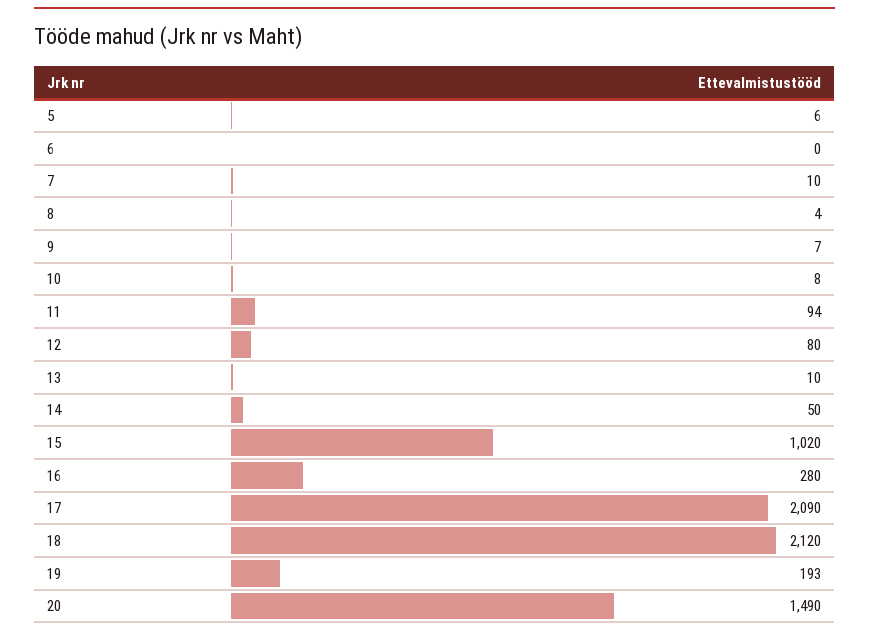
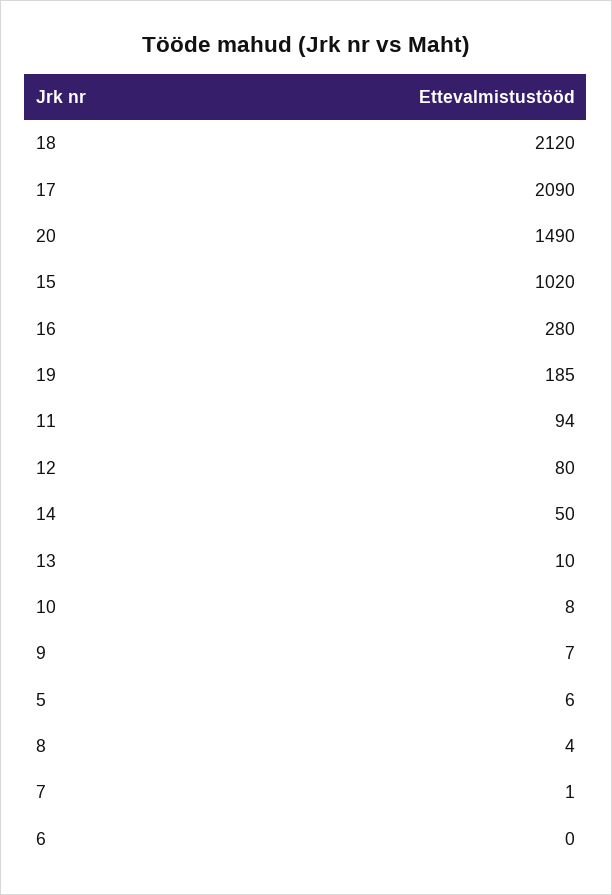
  {
    "5": 6,
    "6": 0,
-   "7": 10,
+   "7": 1,
    "8": 4,
    "9": 7,
    "10": 8,
    "11": 94,
    "12": 80,
    "13": 10,
    "14": 50,
    "15": 1020,
    "16": 280,
    "17": 2090,
    "18": 2120,
-   "19": 193,
+   "19": 185,
    "20": 1490
  }

